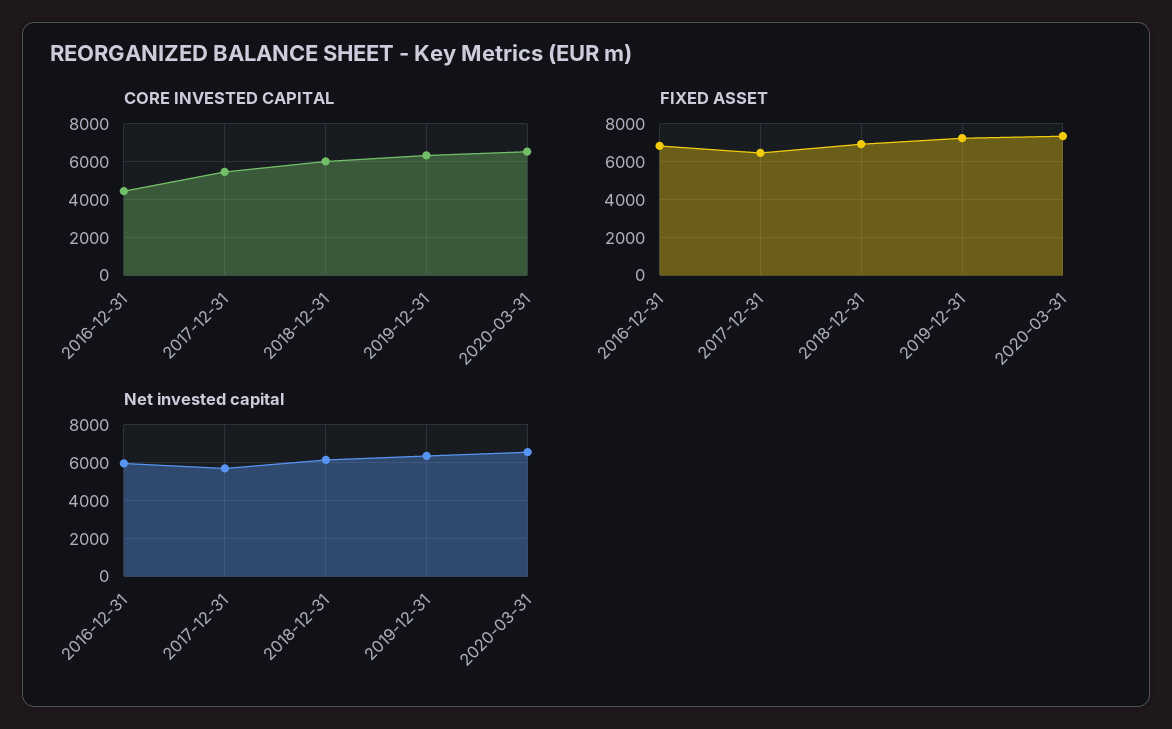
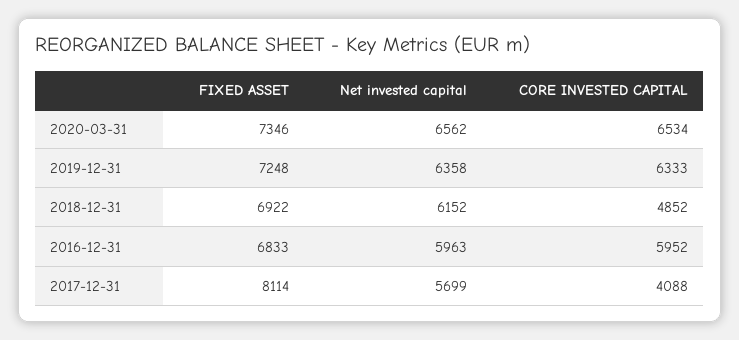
  {
    "CORE INVESTED CAPITAL": {
-     "2016-12-31": 4500,
+     "2016-12-31": 5952,
-     "2017-12-31": 5500,
+     "2017-12-31": 4088,
-     "2018-12-31": 6000,
+     "2018-12-31": 4852,
      "2019-12-31": 6333,
      "2020-03-31": 6534
    },
    "FIXED ASSET": {
      "2016-12-31": 6833,
-     "2017-12-31": 6500,
+     "2017-12-31": 8114,
      "2018-12-31": 6922,
      "2019-12-31": 7248,
      "2020-03-31": 7346
    },
    "Net invested capital": {
      "2016-12-31": 5963,
      "2017-12-31": 5699,
      "2018-12-31": 6152,
      "2019-12-31": 6358,
      "2020-03-31": 6562
    }
  }

